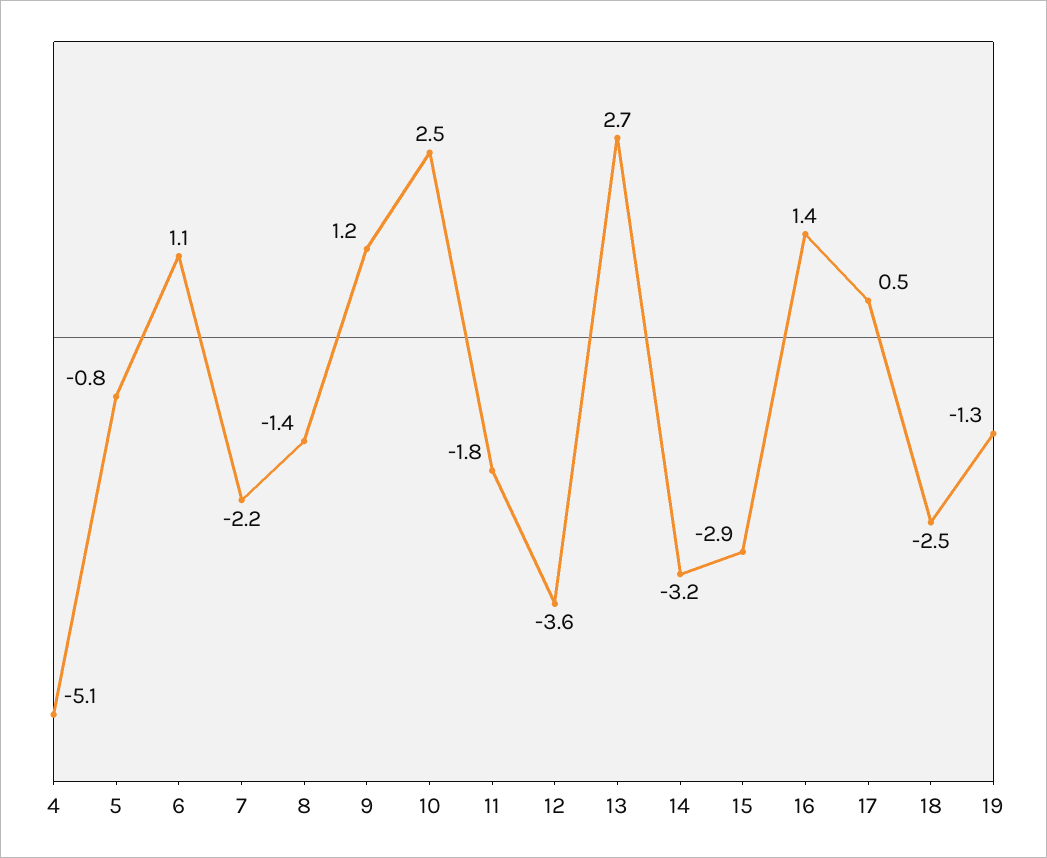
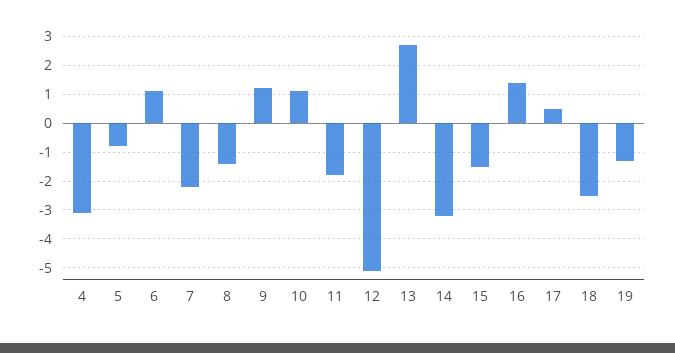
  {
-   "4": -5.1,
+   "4": -3,
    "5": -0.8,
    "6": 1.1,
    "7": -2.2,
    "8": -1.4,
    "9": 1.2,
-   "10": 2.5,
+   "10": 1,
    "11": -1.8,
-   "12": -3.6,
+   "12": -5,
    "13": 2.7,
    "14": -3.2,
-   "15": -2.9,
+   "15": -1.5,
    "16": 1.4,
    "17": 0.5,
    "18": -2.5,
    "19": -1.3
  }

